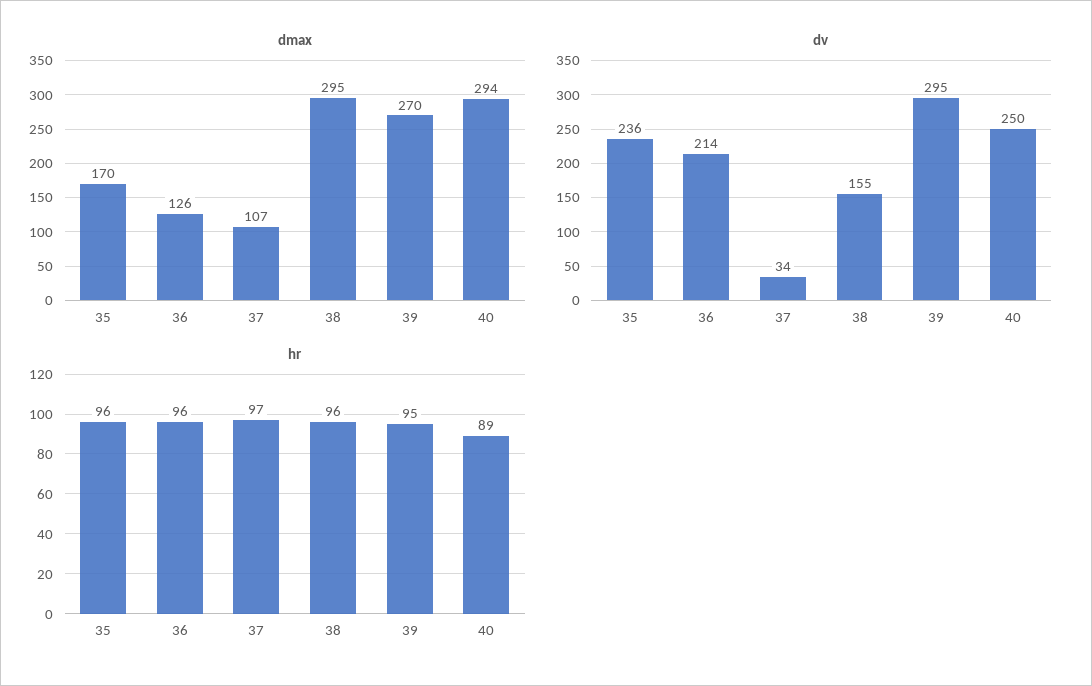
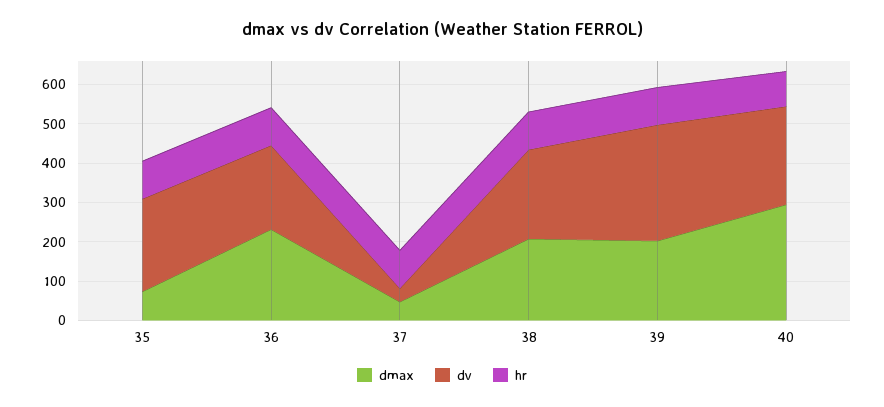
  {
    "dmax": {
-     "35": 170,
+     "35": 75,
-     "36": 126,
+     "36": 225,
-     "37": 107,
+     "37": 50,
-     "38": 295,
+     "38": 200,
-     "39": 270,
+     "39": 200,
      "40": 294
    },
    "dv": {
      "35": 236,
      "36": 214,
      "37": 34,
-     "38": 155,
+     "38": 225,
      "39": 295,
      "40": 250
    },
    "hr": {
      "35": 96,
      "36": 96,
      "37": 97,
      "38": 96,
      "39": 95,
      "40": 89
    }
  }

